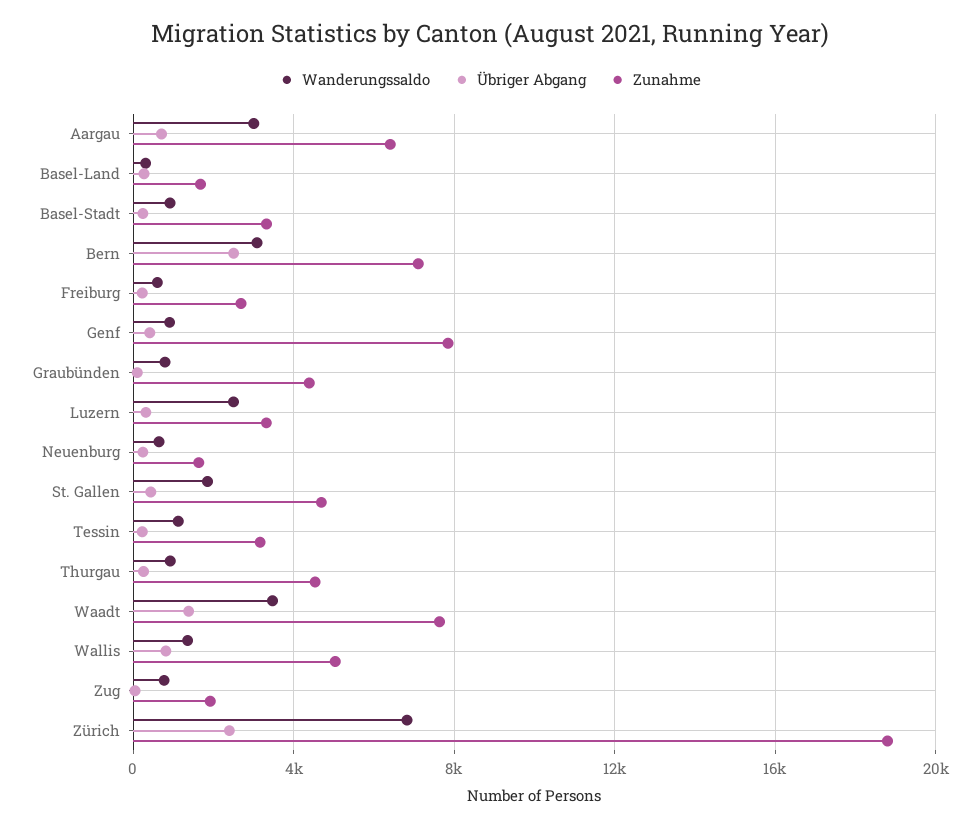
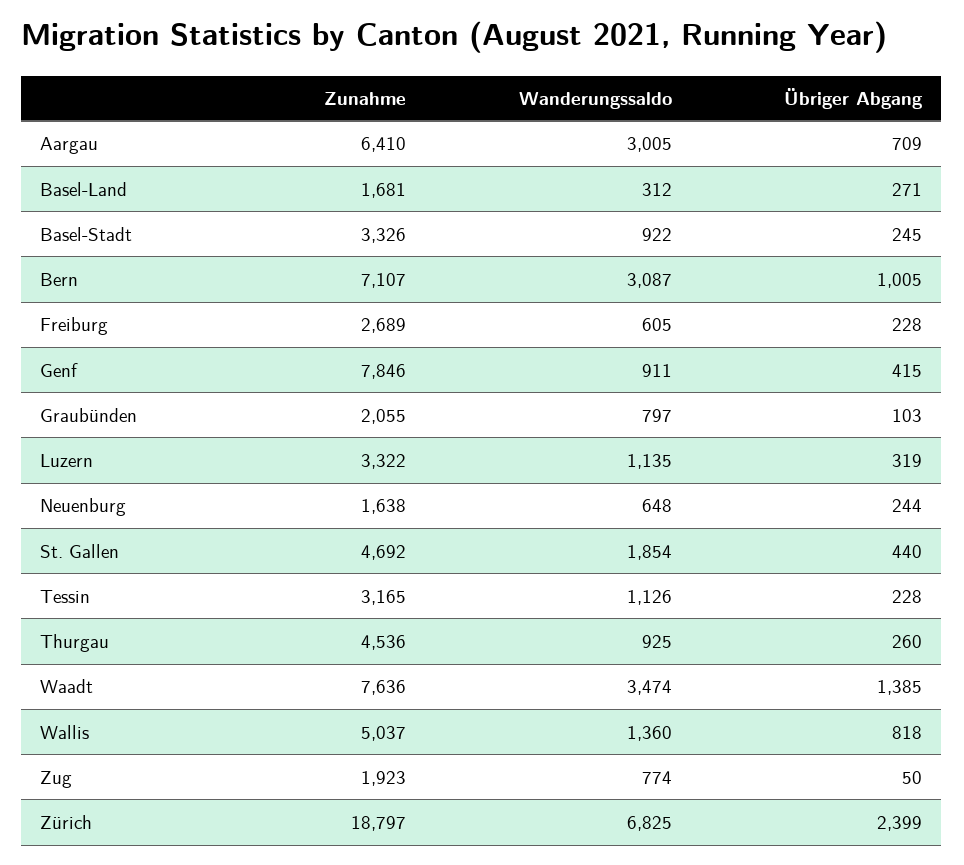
  {
    "Wanderungssaldo": {
      "Aargau": 3005,
      "Basel-Land": 312,
      "Basel-Stadt": 922,
      "Bern": 3087,
      "Freiburg": 605,
      "Genf": 911,
      "Graubünden": 797,
-     "Luzern": 2500,
+     "Luzern": 1135,
      "Neuenburg": 648,
      "St. Gallen": 1854,
      "Tessin": 1126,
      "Thurgau": 925,
      "Waadt": 3474,
      "Wallis": 1360,
      "Zug": 774,
      "Zürich": 6825
    },
    "Übriger Abgang": {
      "Aargau": 709,
      "Basel-Land": 271,
      "Basel-Stadt": 245,
-     "Bern": 2500,
+     "Bern": 1005,
      "Freiburg": 228,
      "Genf": 415,
      "Graubünden": 103,
      "Luzern": 319,
      "Neuenburg": 244,
      "St. Gallen": 440,
      "Tessin": 228,
      "Thurgau": 260,
      "Waadt": 1385,
      "Wallis": 818,
      "Zug": 50,
      "Zürich": 2399
    },
    "Zunahme": {
      "Aargau": 6410,
      "Basel-Land": 1681,
      "Basel-Stadt": 3326,
      "Bern": 7107,
      "Freiburg": 2689,
      "Genf": 7846,
-     "Graubünden": 4500,
+     "Graubünden": 2055,
      "Luzern": 3322,
      "Neuenburg": 1638,
      "St. Gallen": 4692,
      "Tessin": 3165,
      "Thurgau": 4536,
      "Waadt": 7636,
      "Wallis": 5037,
      "Zug": 1923,
      "Zürich": 18797
    }
  }

